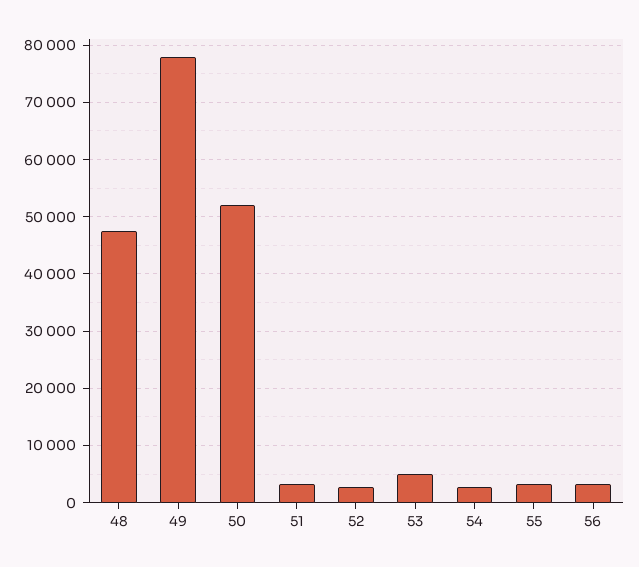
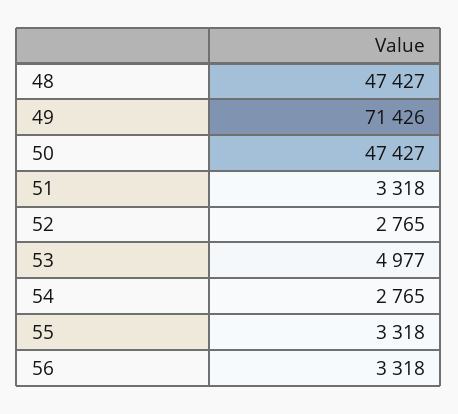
  {
    "48": 47427,
-   "49": 78000,
+   "49": 71426,
-   "50": 52000,
+   "50": 47427,
    "51": 3318,
    "52": 2765,
    "53": 4977,
    "54": 2765,
    "55": 3318,
    "56": 3318
  }

